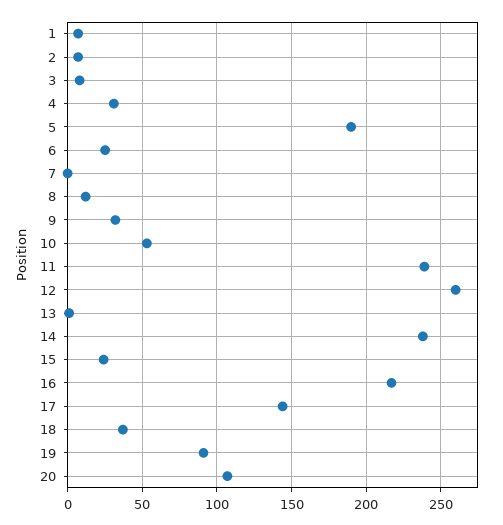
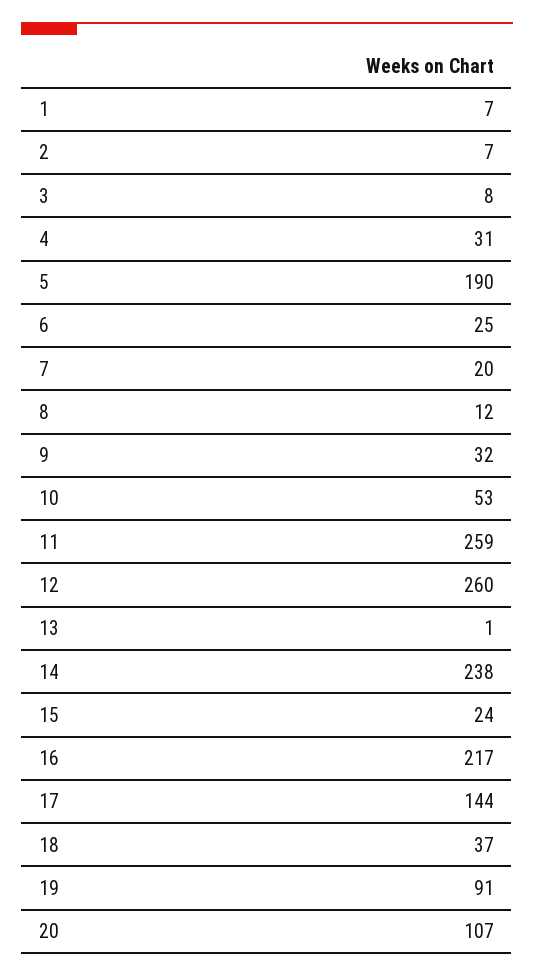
  {
    "1": 7,
    "2": 7,
    "3": 8,
    "4": 31,
    "5": 190,
    "6": 25,
-   "7": 0,
+   "7": 20,
    "8": 12,
    "9": 32,
    "10": 53,
-   "11": 240,
+   "11": 259,
    "12": 260,
    "13": 1,
    "14": 238,
    "15": 24,
    "16": 217,
    "17": 144,
    "18": 37,
    "19": 91,
    "20": 107
  }

